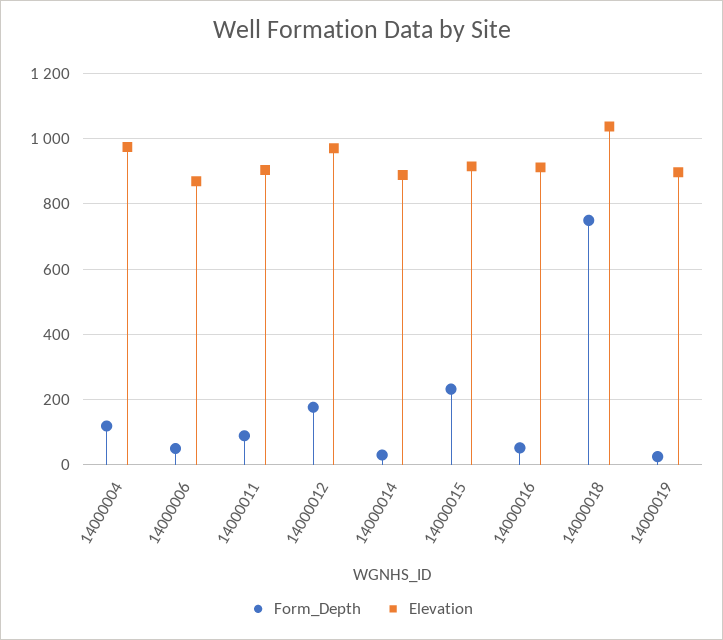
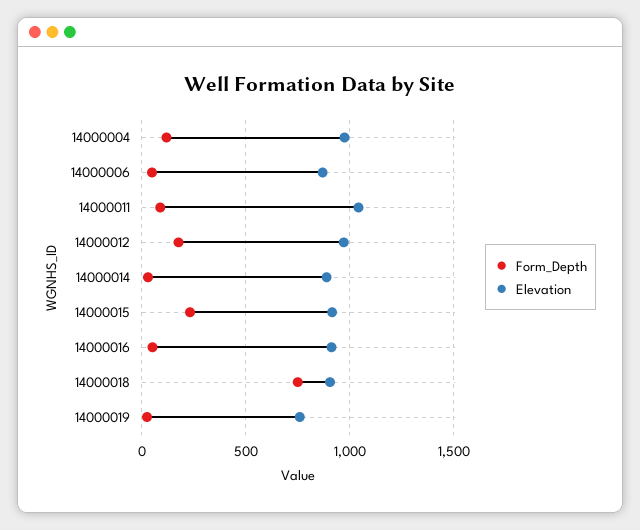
  {
    "Form_Depth": {
      "14000004": 120,
      "14000006": 60,
      "14000011": 80,
      "14000012": 180,
      "14000014": 40,
      "14000015": 240,
      "14000016": 60,
      "14000018": 740,
      "14000019": 20
    },
    "Elevation": {
      "14000004": 980,
      "14000006": 860,
-     "14000011": 900,
+     "14000011": 1050,
      "14000012": 980,
      "14000014": 880,
      "14000015": 920,
      "14000016": 920,
-     "14000018": 1040,
+     "14000018": 900,
-     "14000019": 900
+     "14000019": 750
    }
  }

